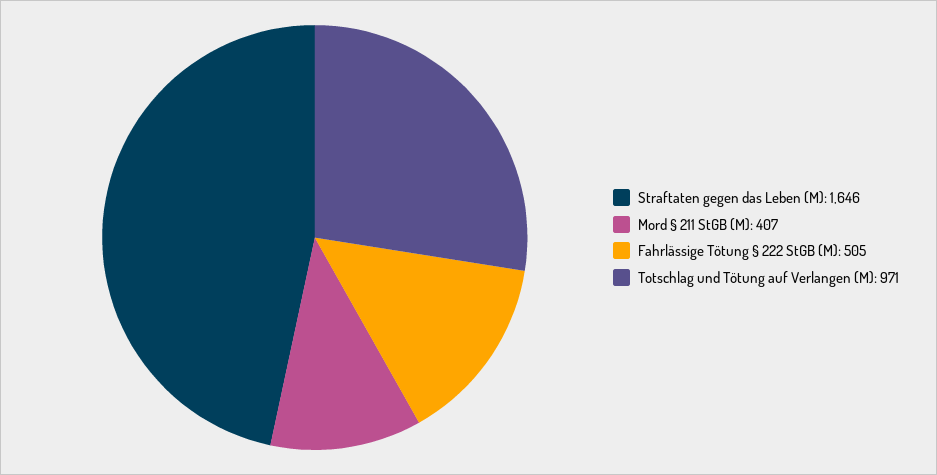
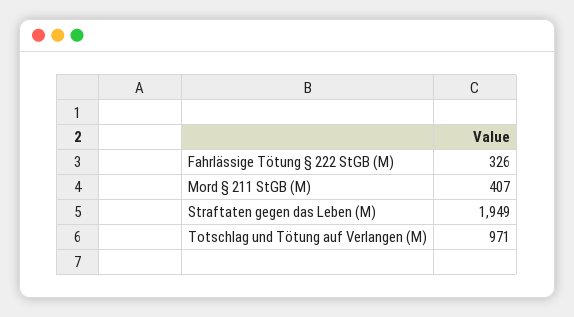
  {
-   "Straftaten gegen das Leben (M)": 1646,
+   "Straftaten gegen das Leben (M)": 1949,
    "Mord § 211 StGB (M)": 407,
-   "Fahrlässige Tötung § 222 StGB (M)": 505,
+   "Fahrlässige Tötung § 222 StGB (M)": 326,
    "Totschlag und Tötung auf Verlangen (M)": 971
  }

